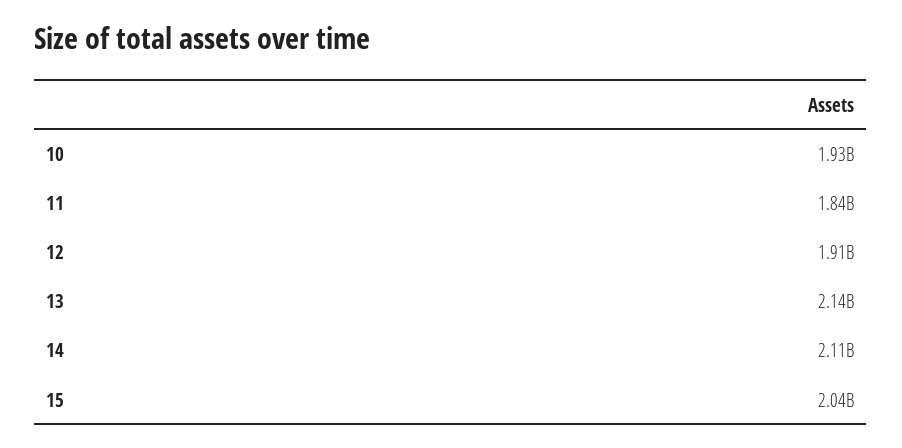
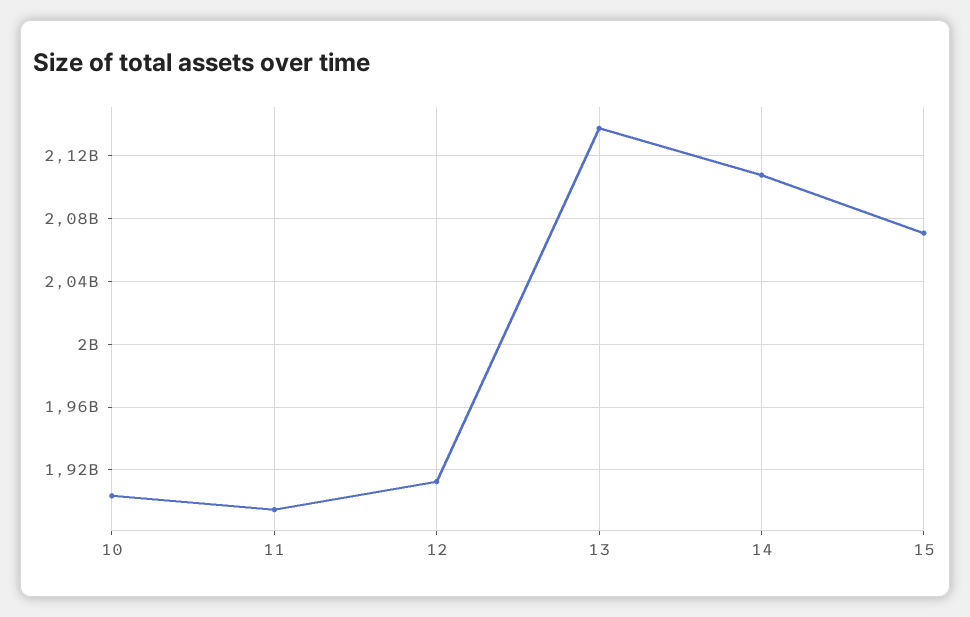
  {
-   "10": 1930000000,
+   "10": 1905000000,
-   "11": 1840000000,
+   "11": 1895000000,
    "12": 1910000000,
    "13": 2140000000,
    "14": 2110000000,
-   "15": 2040000000
+   "15": 2070000000
  }

